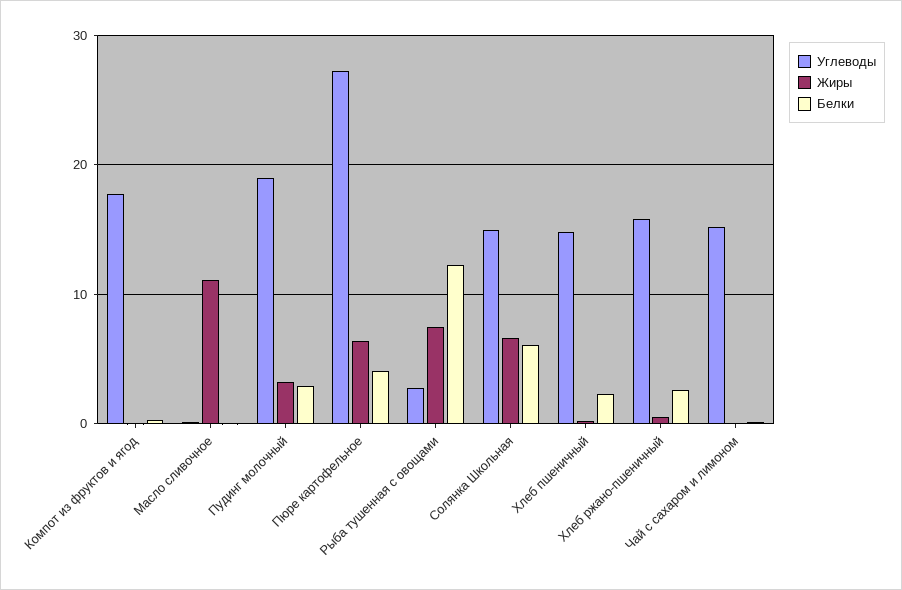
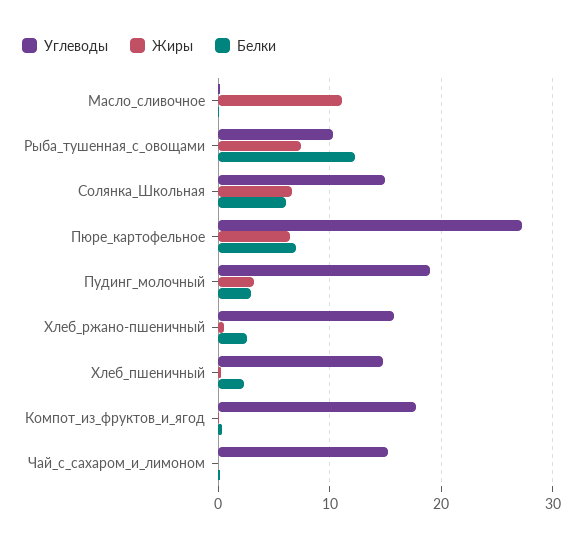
  {
    "Углеводы": {
      "Компот из фруктов и ягод": 18,
      "Масло сливочное": 0,
      "Пудинг молочный": 19,
      "Пюре картофельное": 27,
-     "Рыба тушенная с овощами": 3,
+     "Рыба тушенная с овощами": 10,
      "Солянка Школьная": 15,
      "Хлеб пшеничный": 15,
      "Хлеб ржано-пшеничный": 16,
      "Чай с сахаром и лимоном": 15
    },
    "Жиры": {
      "Компот из фруктов и ягод": 0,
      "Масло сливочное": 11,
      "Пудинг молочный": 3,
      "Пюре картофельное": 6,
      "Рыба тушенная с овощами": 7,
      "Солянка Школьная": 7,
      "Хлеб пшеничный": 0,
      "Хлеб ржано-пшеничный": 1,
      "Чай с сахаром и лимоном": 0
    },
    "Белки": {
      "Компот из фруктов и ягод": 0,
      "Масло сливочное": 0,
      "Пудинг молочный": 3,
-     "Пюре картофельное": 4,
+     "Пюре картофельное": 7,
      "Рыба тушенная с овощами": 12,
      "Солянка Школьная": 6,
      "Хлеб пшеничный": 2,
      "Хлеб ржано-пшеничный": 3,
      "Чай с сахаром и лимоном": 0
    }
  }

